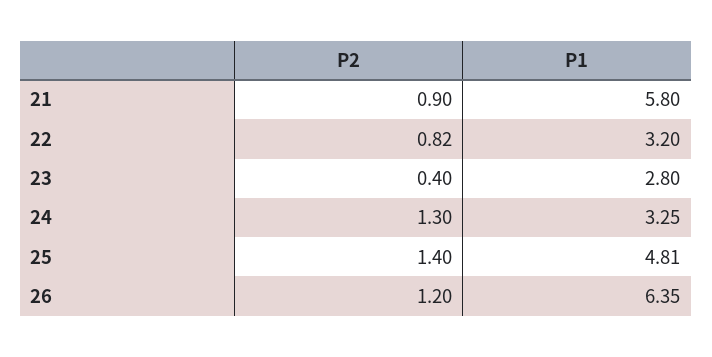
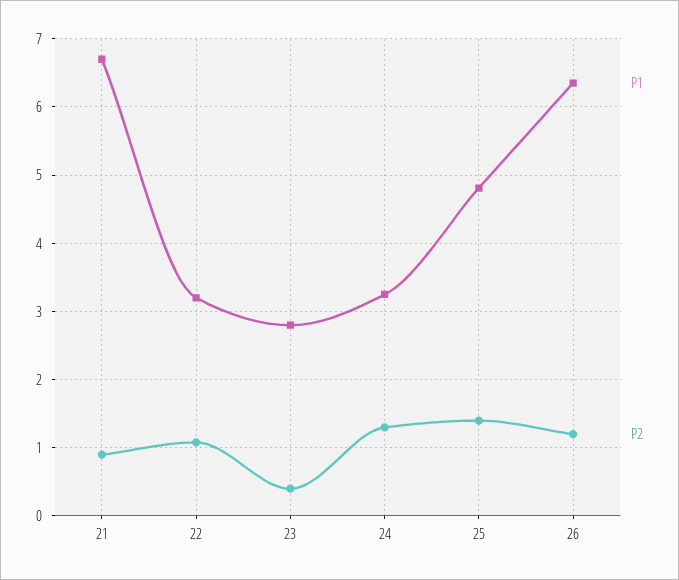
  {
    "P2": {
      "21": 0.9,
-     "22": 0.82,
+     "22": 1.1,
      "23": 0.4,
      "24": 1.3,
      "25": 1.4,
      "26": 1.2
    },
    "P1": {
-     "21": 5.8,
+     "21": 6.7,
      "22": 3.2,
      "23": 2.8,
      "24": 3.25,
      "25": 4.81,
      "26": 6.35
    }
  }

